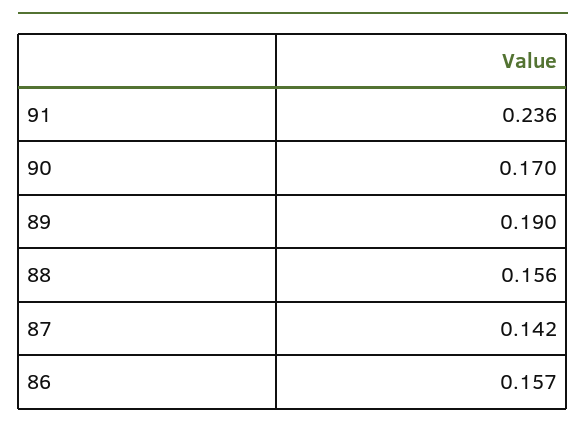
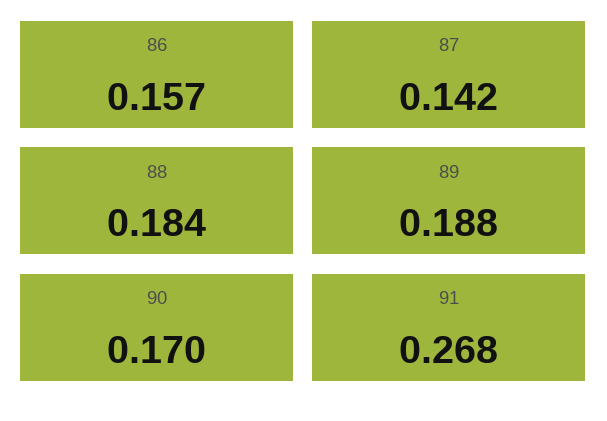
  {
-   "91": 0.236,
+   "91": 0.268,
    "90": 0.17,
-   "89": 0.19,
+   "89": 0.188,
-   "88": 0.156,
+   "88": 0.184,
    "87": 0.142,
    "86": 0.157
  }

